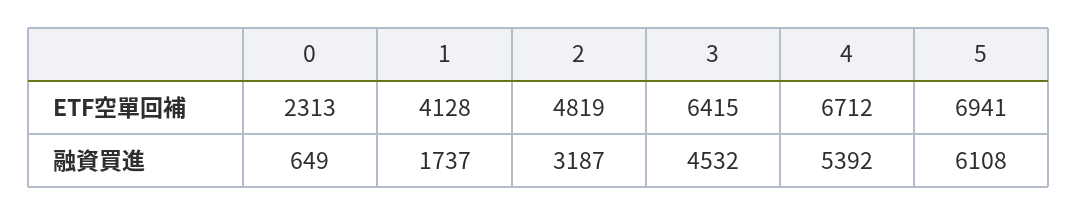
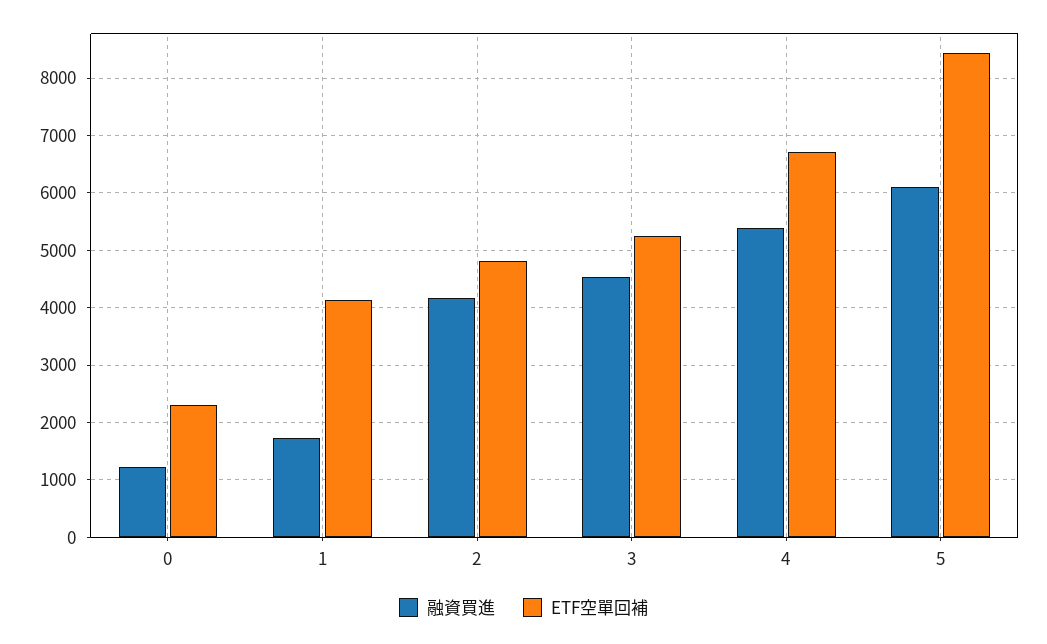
  {
    "ETF空單回補": {
      "0": 2313,
      "1": 4128,
      "2": 4819,
-     "3": 6415,
+     "3": 5200,
      "4": 6712,
-     "5": 6941
+     "5": 8400
    },
    "融資買進": {
-     "0": 649,
+     "0": 1200,
      "1": 1737,
-     "2": 3187,
+     "2": 4200,
      "3": 4532,
      "4": 5392,
      "5": 6108
    }
  }

